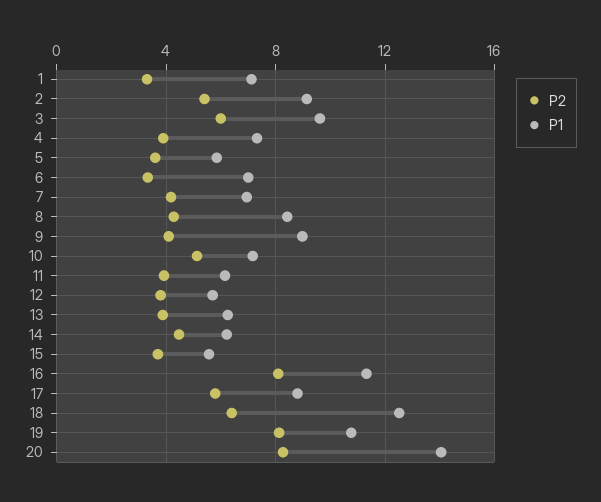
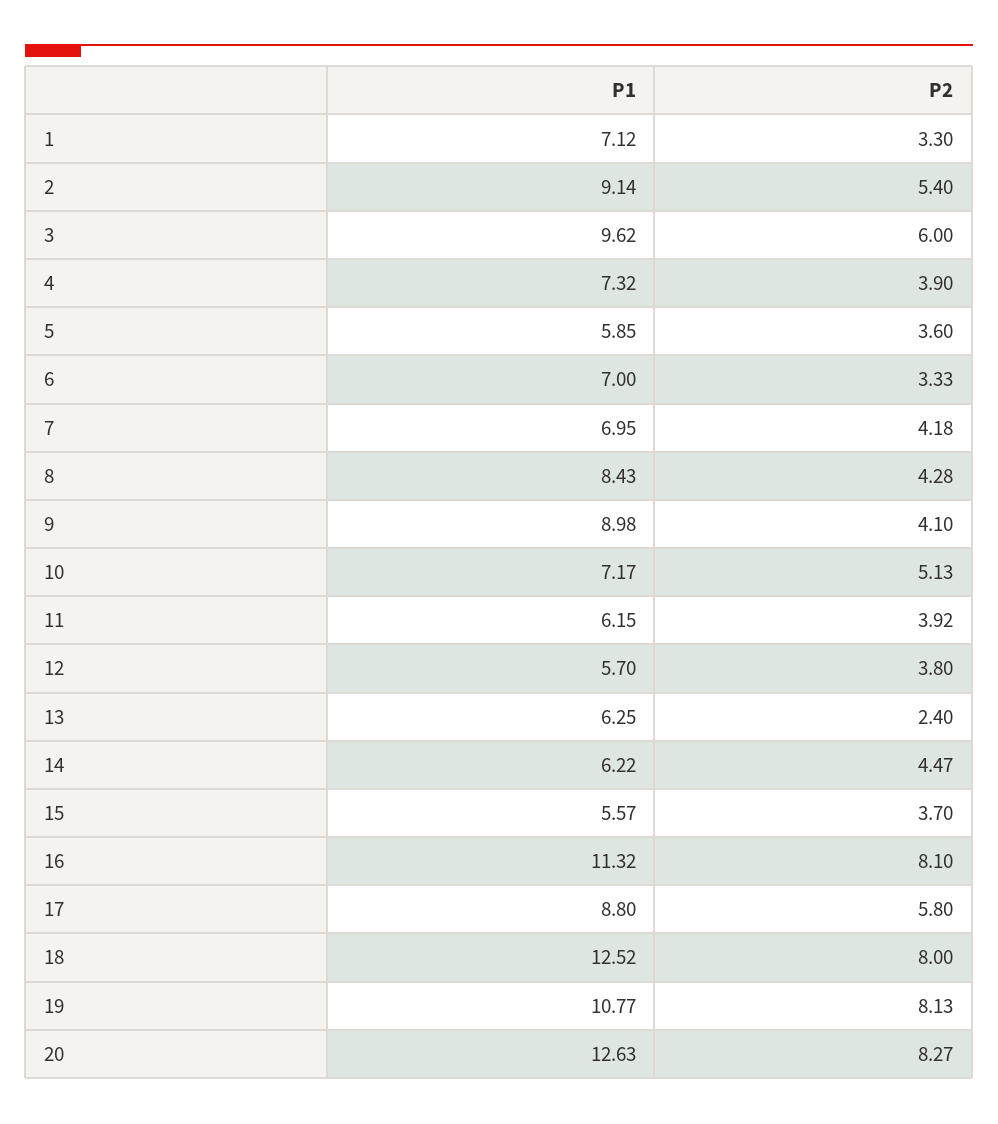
  {
    "P2": {
      "1": 3.3,
      "2": 5.4,
      "3": 6,
      "4": 3.9,
      "5": 3.6,
      "6": 3.33,
      "7": 4.18,
      "8": 4.28,
      "9": 4.1,
      "10": 5.13,
      "11": 3.92,
      "12": 3.8,
-     "13": 4,
+     "13": 2.4,
      "14": 4.47,
      "15": 3.7,
      "16": 8.1,
      "17": 5.8,
-     "18": 6.5,
+     "18": 8,
      "19": 8.13,
      "20": 8.27
    },
    "P1": {
      "1": 7.12,
      "2": 9.14,
      "3": 9.62,
      "4": 7.32,
      "5": 5.85,
      "6": 7,
      "7": 6.95,
      "8": 8.43,
      "9": 8.98,
      "10": 7.17,
      "11": 6.15,
      "12": 5.7,
      "13": 6.25,
      "14": 6.22,
      "15": 5.57,
      "16": 11.32,
      "17": 8.8,
      "18": 12.52,
      "19": 10.77,
-     "20": 14
+     "20": 12.63
    }
  }

